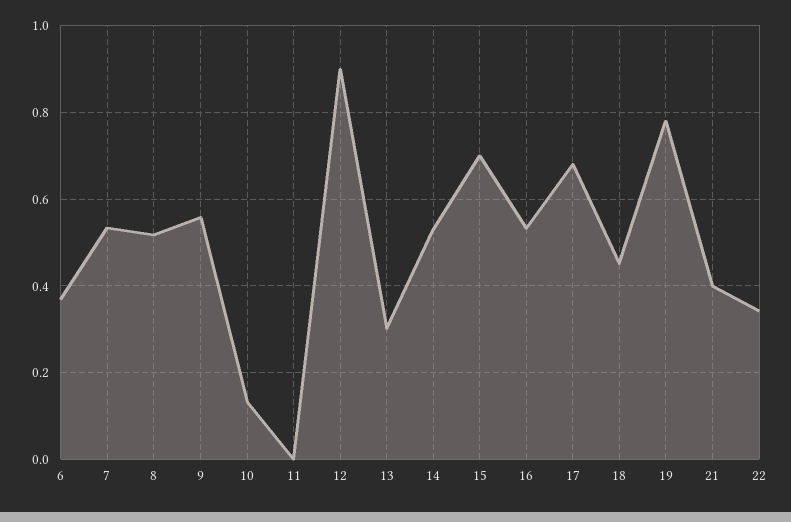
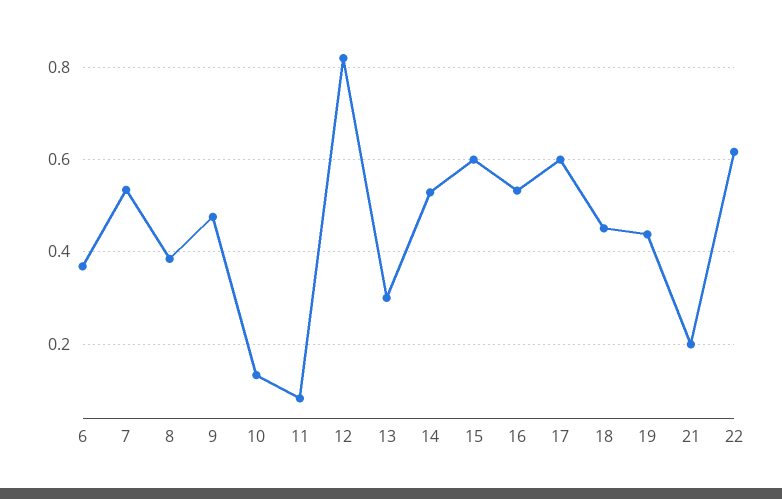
  {
    "6": 0.36,
    "7": 0.54,
-   "8": 0.52,
+   "8": 0.38,
-   "9": 0.56,
+   "9": 0.48,
    "10": 0.14,
-   "11": 0,
+   "11": 0.08,
-   "12": 0.9,
+   "12": 0.82,
    "13": 0.3,
    "14": 0.52,
-   "15": 0.7,
+   "15": 0.6,
    "16": 0.54,
-   "17": 0.68,
+   "17": 0.6,
    "18": 0.46,
-   "19": 0.78,
+   "19": 0.44,
-   "21": 0.4,
+   "21": 0.2,
-   "22": 0.34
+   "22": 0.62
  }

